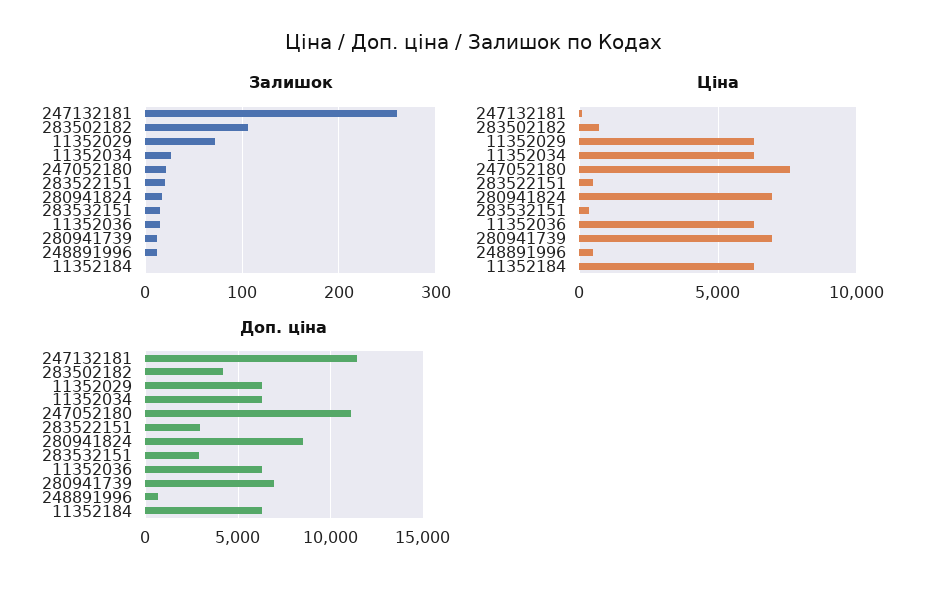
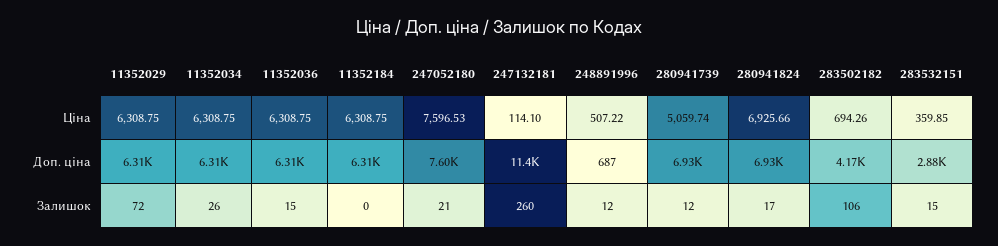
  {
    "Залишок": {
      "247132181": 260,
      "283502182": 106,
      "11352029": 72,
      "11352034": 26,
      "247052180": 21,
-     "283522151": 20,
      "280941824": 17,
      "283532151": 15,
      "11352036": 15,
      "280941739": 12,
      "248891996": 12,
      "11352184": 0
    },
    "Ціна": {
      "247132181": 114.1,
      "283502182": 694.26,
      "11352029": 6308.75,
      "11352034": 6308.75,
      "247052180": 7596.53,
-     "283522151": 500,
      "280941824": 6925.66,
      "283532151": 359.85,
      "11352036": 6308.75,
-     "280941739": 7000,
+     "280941739": 5059.74,
      "248891996": 507.22,
      "11352184": 6308.75
    },
    "Доп. ціна": {
      "247132181": 11400,
      "283502182": 4170,
      "11352029": 6310,
      "11352034": 6310,
-     "247052180": 11000,
+     "247052180": 7600,
-     "283522151": 3000,
-     "280941824": 8500,
+     "280941824": 6930,
      "283532151": 2880,
      "11352036": 6310,
      "280941739": 6930,
      "248891996": 687,
      "11352184": 6310
    }
  }

